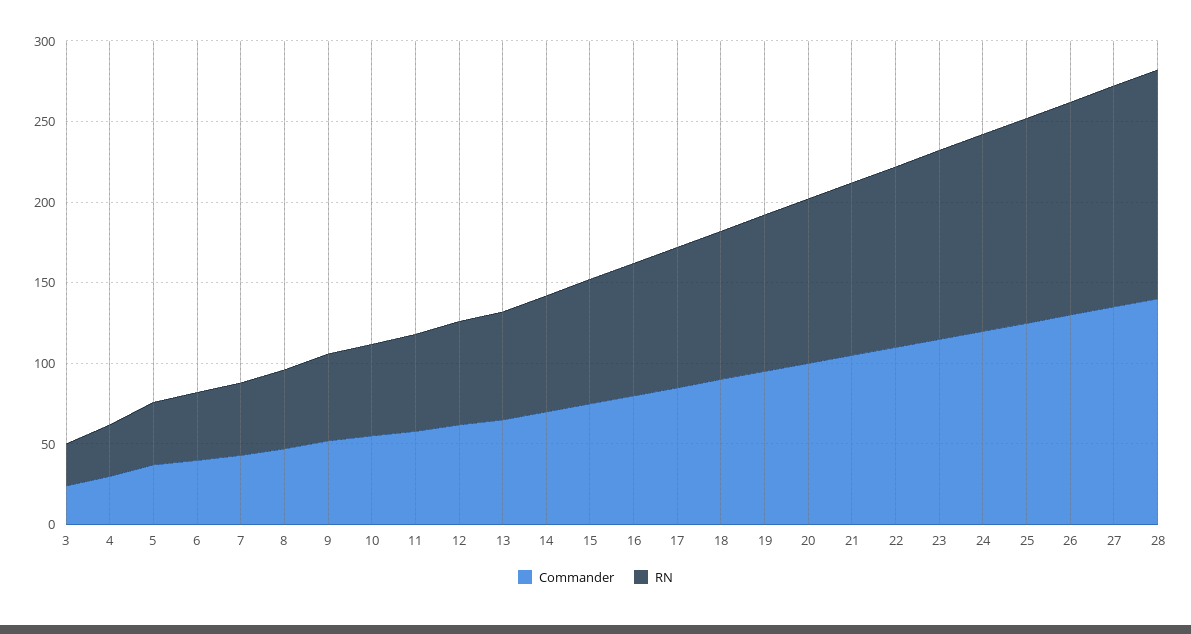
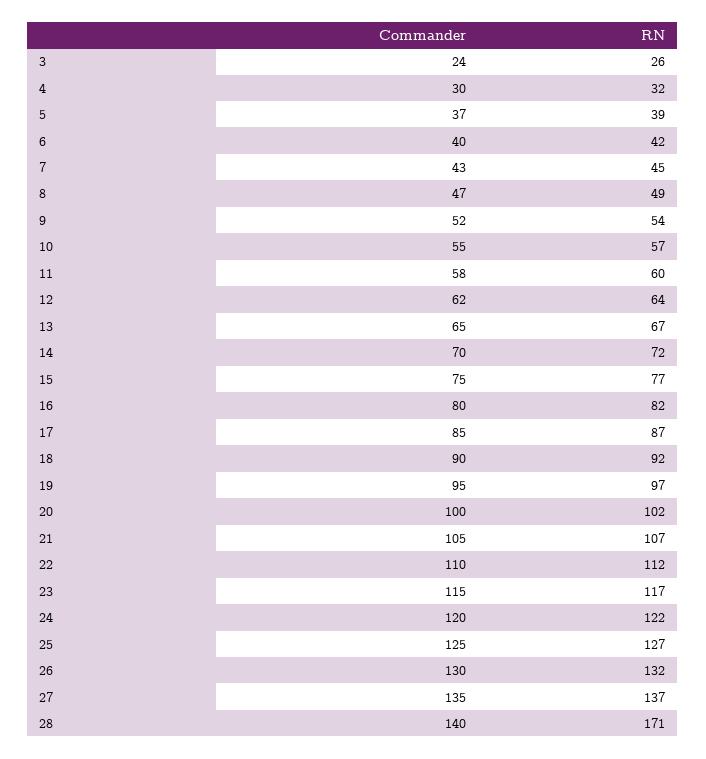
  {
    "Commander": {
      "3": 24,
      "4": 30,
      "5": 37,
      "6": 40,
      "7": 43,
      "8": 47,
      "9": 52,
      "10": 55,
      "11": 58,
      "12": 62,
      "13": 65,
      "14": 70,
      "15": 75,
      "16": 80,
      "17": 85,
      "18": 90,
      "19": 95,
      "20": 100,
      "21": 105,
      "22": 110,
      "23": 115,
      "24": 120,
      "25": 125,
      "26": 130,
      "27": 135,
      "28": 140
    },
    "RN": {
      "3": 26,
      "4": 32,
      "5": 39,
      "6": 42,
      "7": 45,
      "8": 49,
      "9": 54,
      "10": 57,
      "11": 60,
      "12": 64,
      "13": 67,
      "14": 72,
      "15": 77,
      "16": 82,
      "17": 87,
      "18": 92,
      "19": 97,
      "20": 102,
      "21": 107,
      "22": 112,
      "23": 117,
      "24": 122,
      "25": 127,
      "26": 132,
      "27": 137,
-     "28": 140
+     "28": 171
    }
  }

